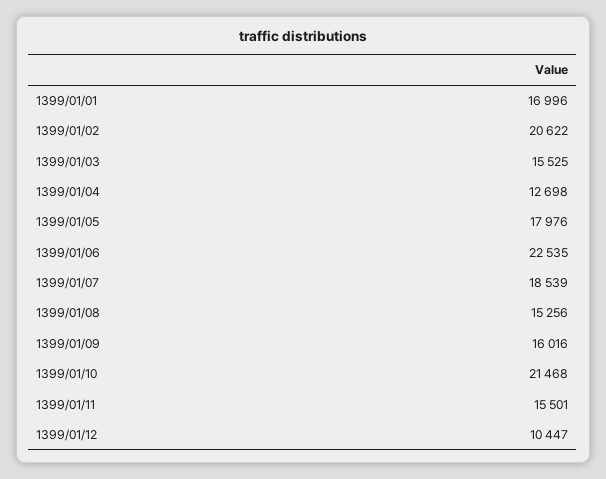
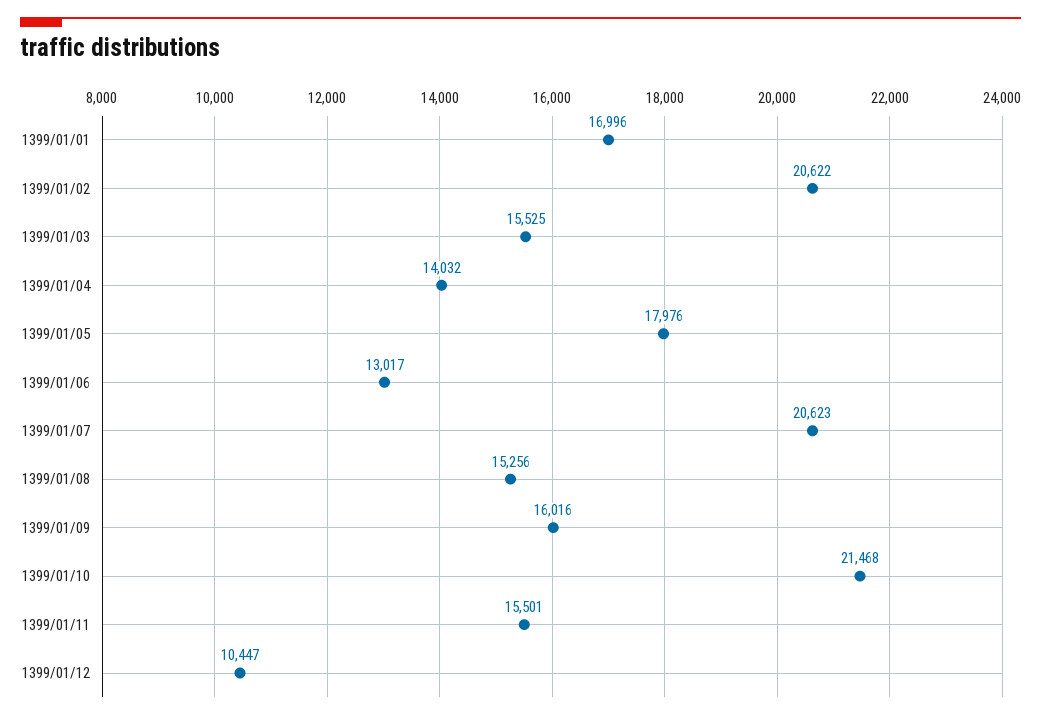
  {
    "1399/01/01": 16996,
    "1399/01/02": 20622,
    "1399/01/03": 15525,
-   "1399/01/04": 12698,
+   "1399/01/04": 14032,
    "1399/01/05": 17976,
-   "1399/01/06": 22535,
+   "1399/01/06": 13017,
-   "1399/01/07": 18539,
+   "1399/01/07": 20623,
    "1399/01/08": 15256,
    "1399/01/09": 16016,
    "1399/01/10": 21468,
    "1399/01/11": 15501,
    "1399/01/12": 10447
  }

